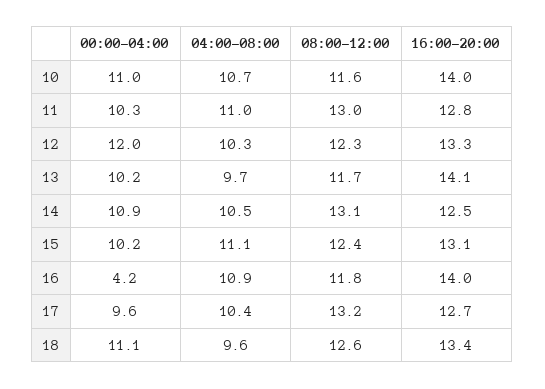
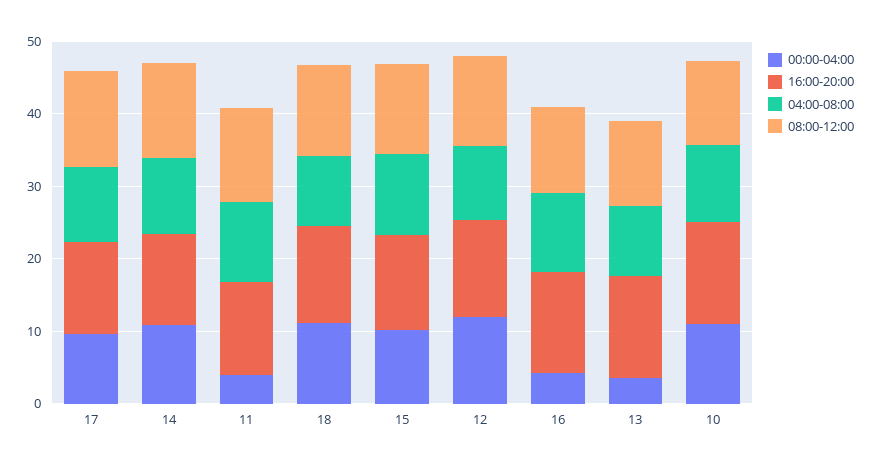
  {
    "00:00-04:00": {
      "10": 11,
-     "11": 10.3,
+     "11": 4,
      "12": 12,
-     "13": 10.2,
+     "13": 4,
      "14": 10.9,
      "15": 10.2,
      "16": 4.2,
      "17": 9.6,
      "18": 11.1
    },
    "04:00-08:00": {
      "10": 10.7,
      "11": 11,
      "12": 10.3,
      "13": 9.7,
      "14": 10.5,
      "15": 11.1,
      "16": 10.9,
      "17": 10.4,
      "18": 9.6
    },
    "08:00-12:00": {
      "10": 11.6,
      "11": 13,
      "12": 12.3,
      "13": 11.7,
      "14": 13.1,
      "15": 12.4,
      "16": 11.8,
      "17": 13.2,
      "18": 12.6
    },
    "16:00-20:00": {
      "10": 14,
      "11": 12.8,
      "12": 13.3,
      "13": 14.1,
      "14": 12.5,
      "15": 13.1,
      "16": 14,
      "17": 12.7,
      "18": 13.4
    }
  }

